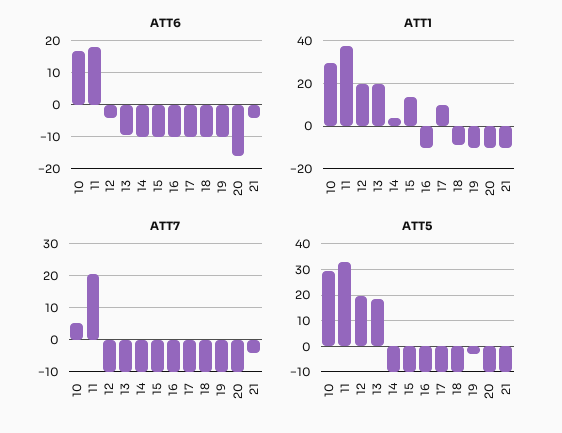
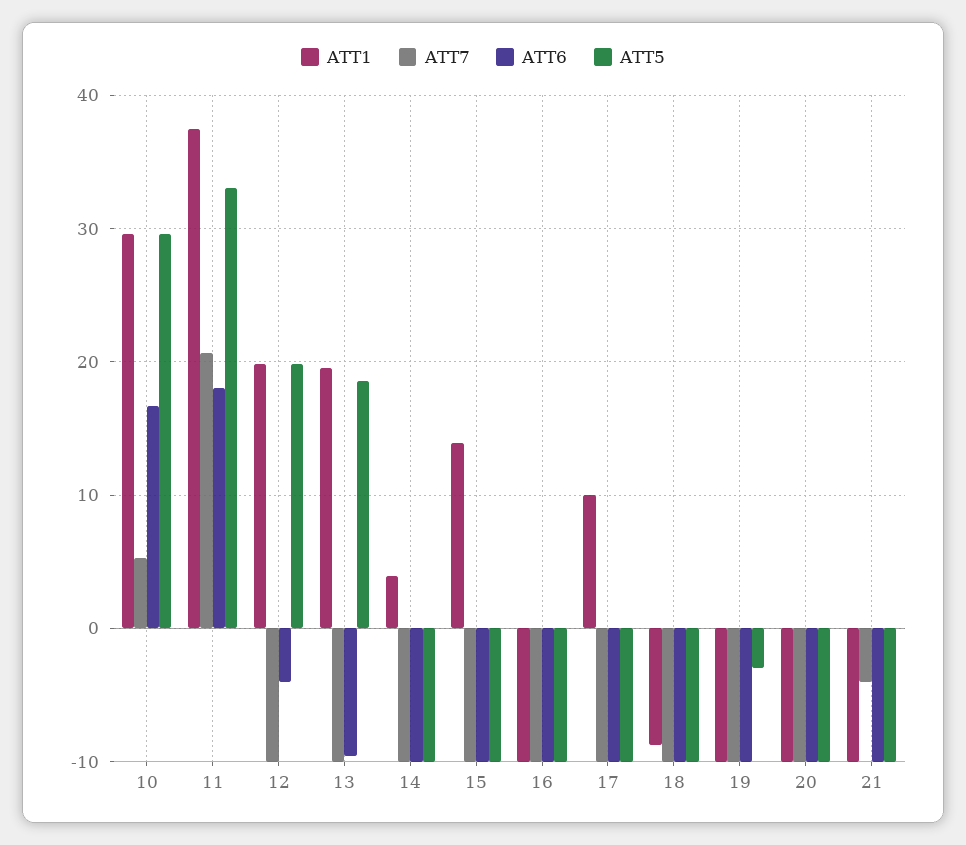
  {
    "ATT6": {
      "10": 17,
      "11": 18,
      "12": -4,
      "13": -10,
      "14": -10,
      "15": -10,
      "16": -10,
      "17": -10,
      "18": -10,
      "19": -10,
-     "20": -16,
+     "20": -10,
-     "21": -4
+     "21": -10
    },
    "ATT1": {
      "10": 30,
      "11": 38,
      "12": 20,
      "13": 20,
      "14": 4,
      "15": 14,
      "16": -10,
      "17": 10,
      "18": -9,
      "19": -10,
      "20": -10,
      "21": -10
    },
    "ATT7": {
      "10": 5,
      "11": 21,
      "12": -10,
      "13": -10,
      "14": -10,
      "15": -10,
      "16": -10,
      "17": -10,
      "18": -10,
      "19": -10,
      "20": -10,
      "21": -4
    },
    "ATT5": {
      "10": 30,
      "11": 33,
      "12": 20,
      "13": 19,
      "14": -10,
      "15": -10,
      "16": -10,
      "17": -10,
      "18": -10,
      "19": -3,
      "20": -10,
      "21": -10
    }
  }

